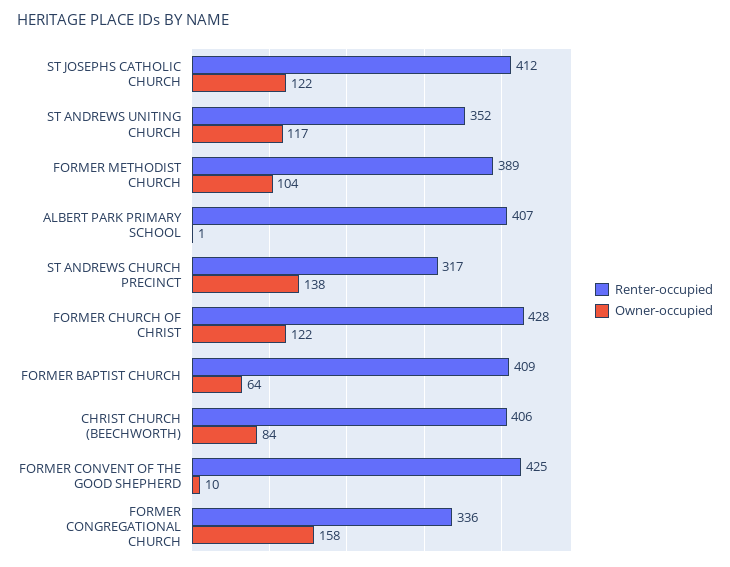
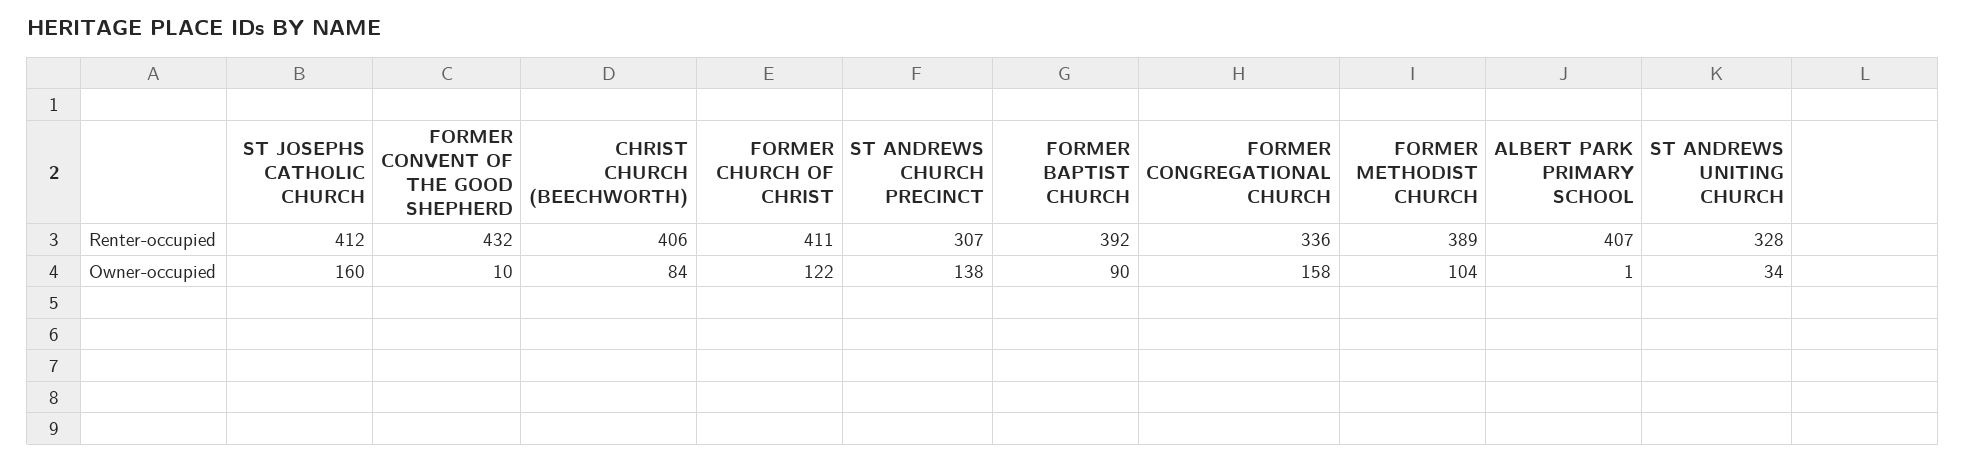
  {
    "Renter-occupied": {
      "ST JOSEPHS CATHOLIC CHURCH": 412,
-     "ST ANDREWS UNITING CHURCH": 352,
+     "ST ANDREWS UNITING CHURCH": 328,
      "FORMER METHODIST CHURCH": 389,
      "ALBERT PARK PRIMARY SCHOOL": 407,
-     "ST ANDREWS CHURCH PRECINCT": 317,
+     "ST ANDREWS CHURCH PRECINCT": 307,
-     "FORMER CHURCH OF CHRIST": 428,
+     "FORMER CHURCH OF CHRIST": 411,
-     "FORMER BAPTIST CHURCH": 409,
+     "FORMER BAPTIST CHURCH": 392,
      "CHRIST CHURCH (BEECHWORTH)": 406,
-     "FORMER CONVENT OF THE GOOD SHEPHERD": 425,
+     "FORMER CONVENT OF THE GOOD SHEPHERD": 432,
      "FORMER CONGREGATIONAL CHURCH": 336
    },
    "Owner-occupied": {
-     "ST JOSEPHS CATHOLIC CHURCH": 122,
+     "ST JOSEPHS CATHOLIC CHURCH": 160,
-     "ST ANDREWS UNITING CHURCH": 117,
+     "ST ANDREWS UNITING CHURCH": 34,
      "FORMER METHODIST CHURCH": 104,
      "ALBERT PARK PRIMARY SCHOOL": 1,
      "ST ANDREWS CHURCH PRECINCT": 138,
      "FORMER CHURCH OF CHRIST": 122,
-     "FORMER BAPTIST CHURCH": 64,
+     "FORMER BAPTIST CHURCH": 90,
      "CHRIST CHURCH (BEECHWORTH)": 84,
      "FORMER CONVENT OF THE GOOD SHEPHERD": 10,
      "FORMER CONGREGATIONAL CHURCH": 158
    }
  }

